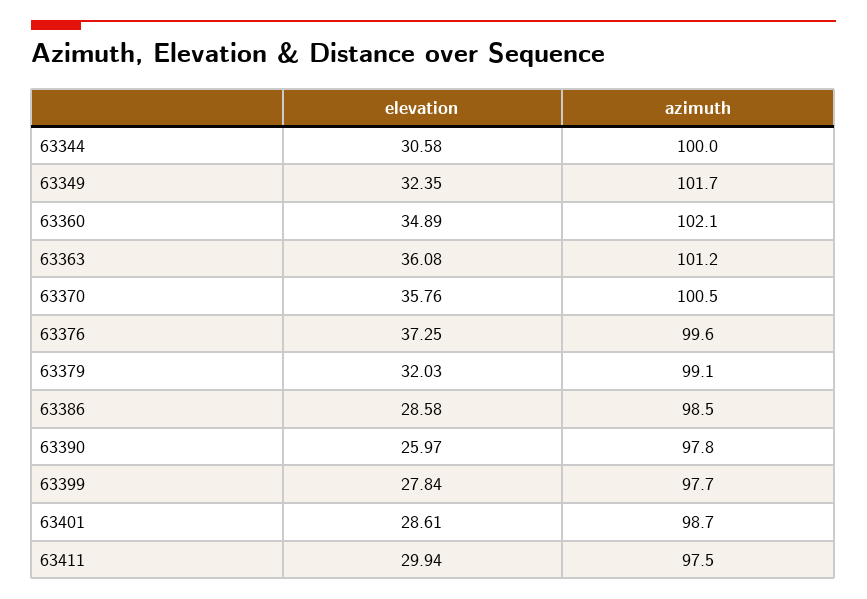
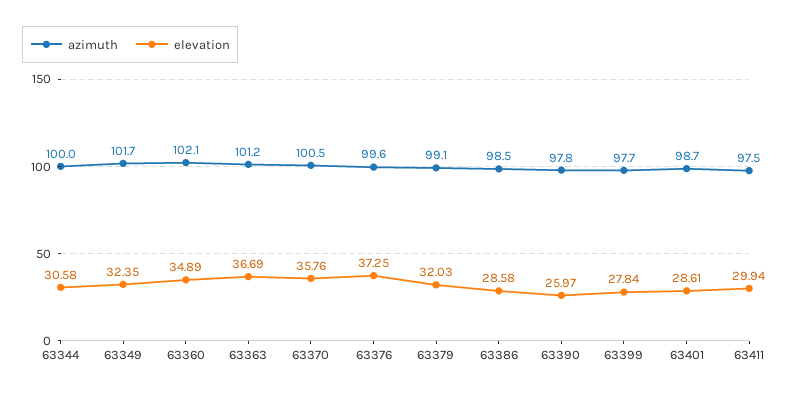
  {
    "elevation": {
      "63344": 30.58,
      "63349": 32.35,
      "63360": 34.89,
-     "63363": 36.08,
+     "63363": 36.69,
      "63370": 35.76,
      "63376": 37.25,
      "63379": 32.03,
      "63386": 28.58,
      "63390": 25.97,
      "63399": 27.84,
      "63401": 28.61,
      "63411": 29.94
    },
    "azimuth": {
      "63344": 100,
      "63349": 101.7,
      "63360": 102.1,
      "63363": 101.2,
      "63370": 100.5,
      "63376": 99.6,
      "63379": 99.1,
      "63386": 98.5,
      "63390": 97.8,
      "63399": 97.7,
      "63401": 98.7,
      "63411": 97.5
    }
  }

